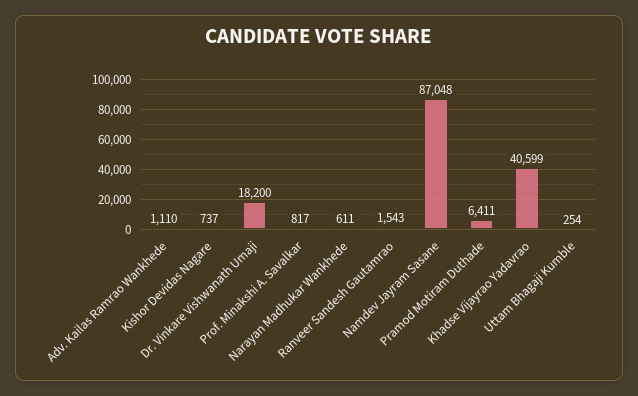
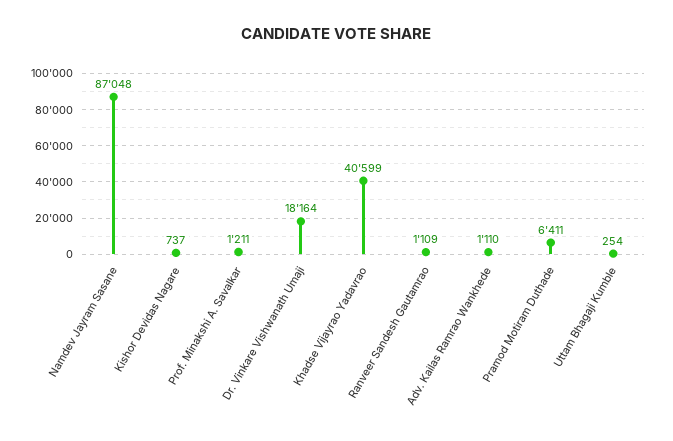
  {
    "Adv. Kailas Ramrao Wankhede": 1110,
    "Kishor Devidas Nagare": 737,
-   "Dr. Vinkare Vishwanath Umaji": 18200,
+   "Dr. Vinkare Vishwanath Umaji": 18164,
-   "Prof. Minakshi A. Savalkar": 817,
+   "Prof. Minakshi A. Savalkar": 1211,
-   "Narayan Madhukar Wankhede": 611,
-   "Ranveer Sandesh Gautamrao": 1543,
+   "Ranveer Sandesh Gautamrao": 1109,
    "Namdev Jayram Sasane": 87048,
    "Pramod Motiram Duthade": 6411,
    "Khadse Vijayrao Yadavrao": 40599,
    "Uttam Bhagaji Kumble": 254
  }

